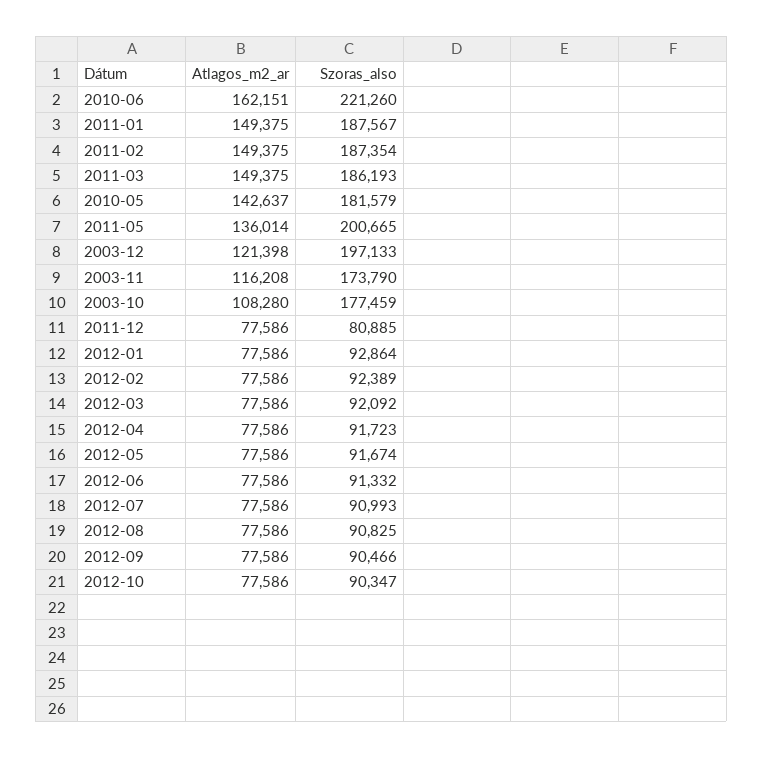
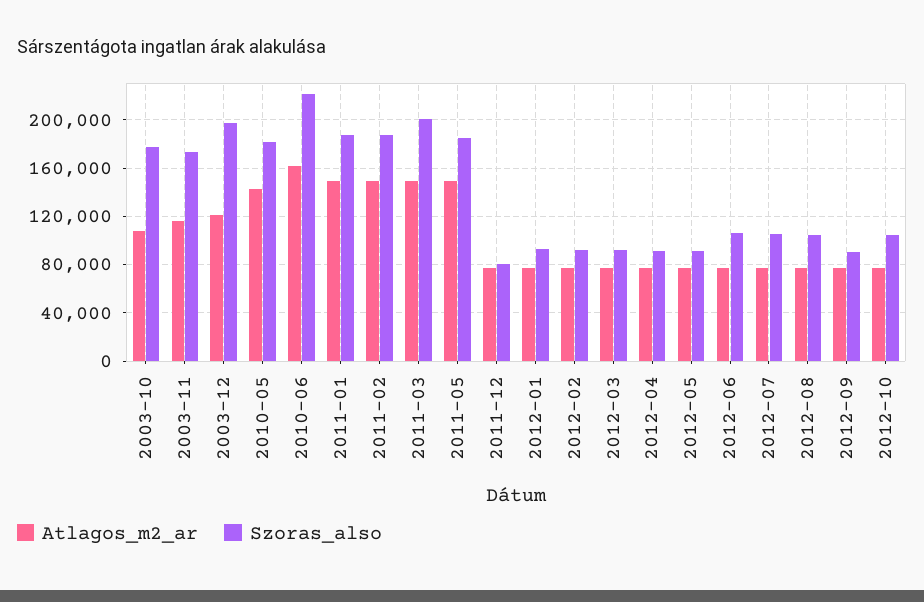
  {
    "Atlagos_m2_ar": {
      "2010-06": 162151,
      "2011-01": 149375,
      "2011-02": 149375,
      "2011-03": 149375,
      "2010-05": 142637,
-     "2011-05": 136014,
+     "2011-05": 150000,
      "2003-12": 121398,
      "2003-11": 116208,
      "2003-10": 108280,
      "2011-12": 77586,
      "2012-01": 77586,
      "2012-02": 77586,
      "2012-03": 77586,
      "2012-04": 77586,
      "2012-05": 77586,
      "2012-06": 77586,
      "2012-07": 77586,
      "2012-08": 77586,
      "2012-09": 77586,
      "2012-10": 77586
    },
    "Szoras_also": {
      "2010-06": 221260,
      "2011-01": 187567,
      "2011-02": 187354,
-     "2011-03": 186193,
+     "2011-03": 200000,
      "2010-05": 181579,
-     "2011-05": 200665,
+     "2011-05": 185000,
      "2003-12": 197133,
      "2003-11": 173790,
      "2003-10": 177459,
      "2011-12": 80885,
      "2012-01": 92864,
      "2012-02": 92389,
      "2012-03": 92092,
      "2012-04": 91723,
      "2012-05": 91674,
-     "2012-06": 91332,
+     "2012-06": 105000,
-     "2012-07": 90993,
+     "2012-07": 105000,
-     "2012-08": 90825,
+     "2012-08": 105000,
      "2012-09": 90466,
-     "2012-10": 90347
+     "2012-10": 105000
    }
  }

